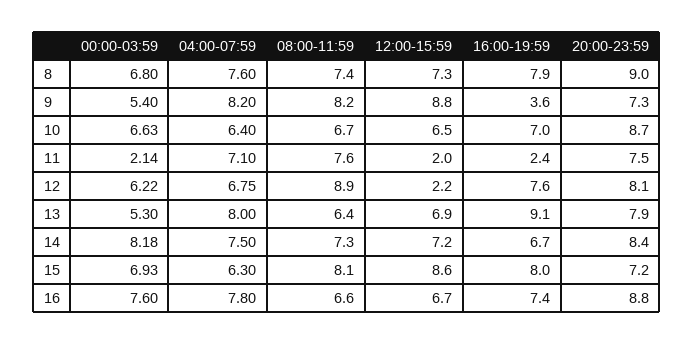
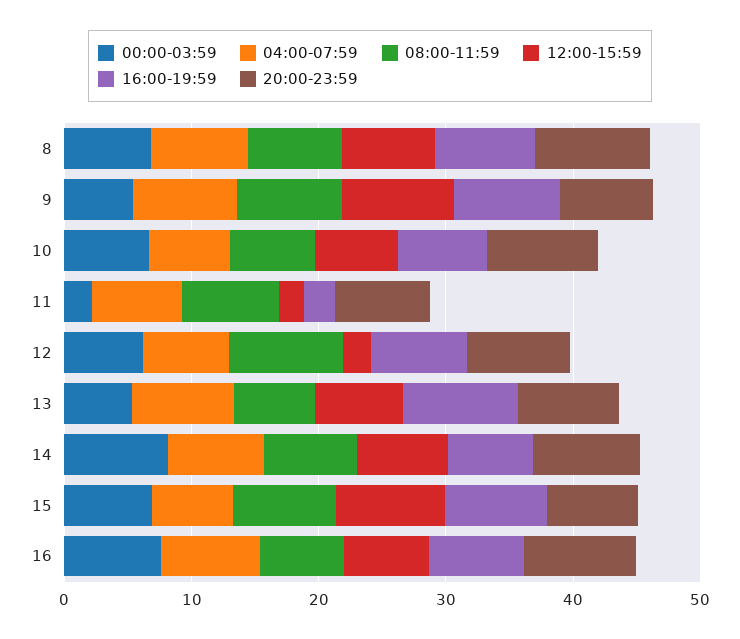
  {
    "00:00-03:59": {
      "8": 6.8,
      "9": 5.4,
      "10": 6.63,
      "11": 2.14,
      "12": 6.22,
      "13": 5.3,
      "14": 8.18,
      "15": 6.93,
      "16": 7.6
    },
    "04:00-07:59": {
      "8": 7.6,
      "9": 8.2,
      "10": 6.4,
      "11": 7.1,
      "12": 6.75,
      "13": 8,
      "14": 7.5,
      "15": 6.3,
      "16": 7.8
    },
    "08:00-11:59": {
      "8": 7.4,
      "9": 8.2,
      "10": 6.7,
      "11": 7.6,
      "12": 8.9,
      "13": 6.4,
      "14": 7.3,
      "15": 8.1,
      "16": 6.6
    },
    "12:00-15:59": {
      "8": 7.3,
      "9": 8.8,
      "10": 6.5,
      "11": 2,
      "12": 2.2,
      "13": 6.9,
      "14": 7.2,
      "15": 8.6,
      "16": 6.7
    },
    "16:00-19:59": {
      "8": 7.9,
-     "9": 3.6,
+     "9": 8,
      "10": 7,
      "11": 2.4,
      "12": 7.6,
      "13": 9.1,
      "14": 6.7,
      "15": 8,
      "16": 7.4
    },
    "20:00-23:59": {
      "8": 9,
      "9": 7.3,
      "10": 8.7,
      "11": 7.5,
      "12": 8.1,
      "13": 7.9,
      "14": 8.4,
      "15": 7.2,
      "16": 8.8
    }
  }

